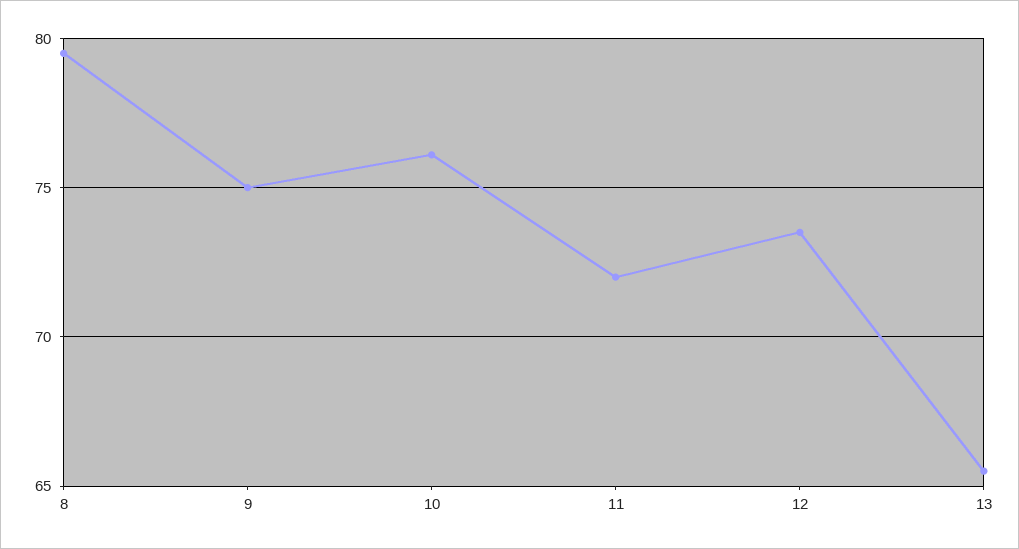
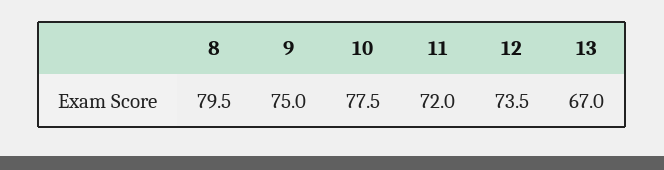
  {
    "8": 79.5,
    "9": 75,
-   "10": 76,
+   "10": 77.5,
    "11": 72,
    "12": 73.5,
-   "13": 65.5
+   "13": 67
  }

